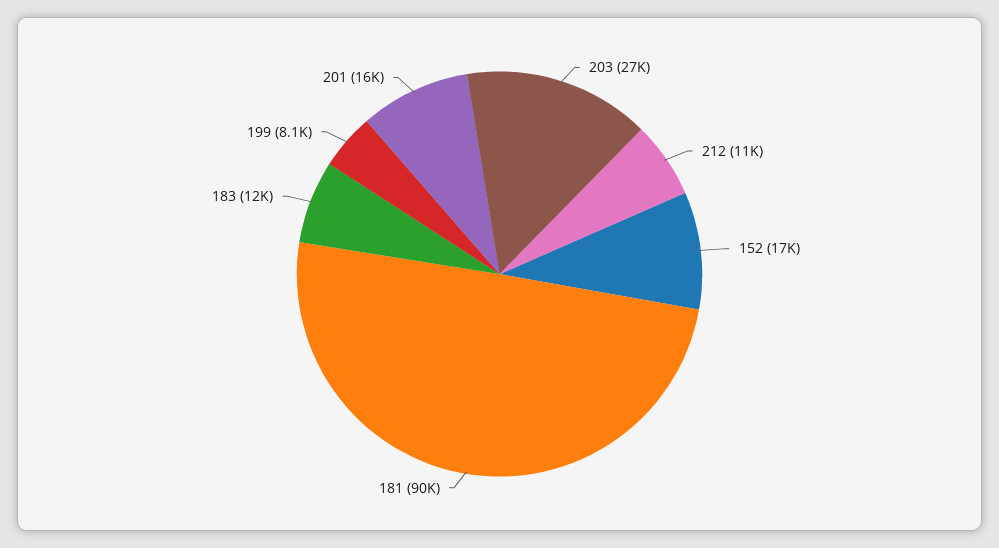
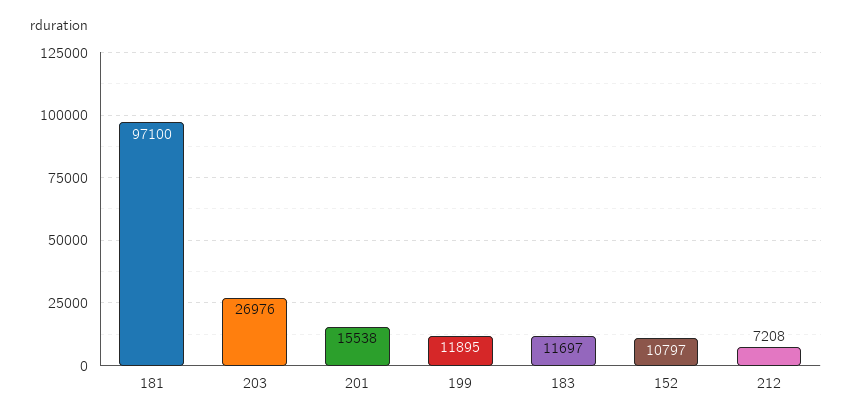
  {
    "203": 26976,
-   "212": 11000,
+   "212": 7208,
-   "152": 17000,
+   "152": 10797,
-   "181": 90000,
+   "181": 97100,
    "183": 11697,
-   "199": 8100,
+   "199": 11895,
    "201": 15538
  }

